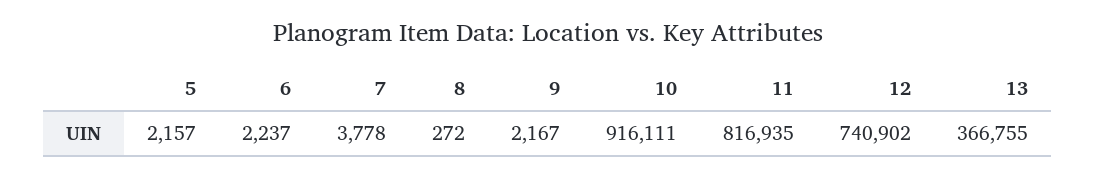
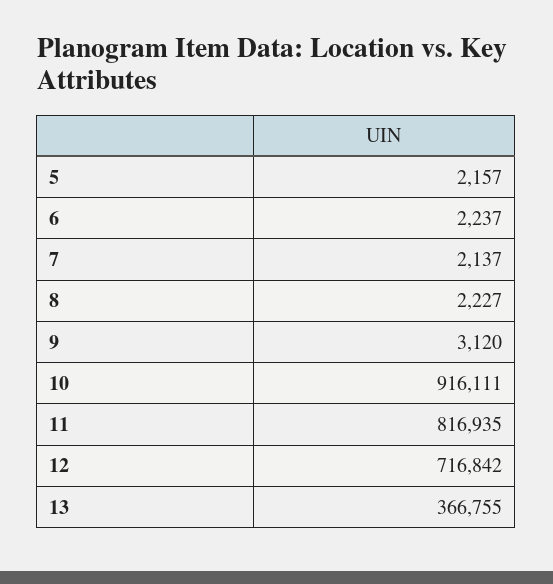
  {
    "5": 2157,
    "6": 2237,
-   "7": 3778,
+   "7": 2137,
-   "8": 272,
+   "8": 2227,
-   "9": 2167,
+   "9": 3120,
    "10": 916111,
    "11": 816935,
-   "12": 740902,
+   "12": 716842,
    "13": 366755
  }

